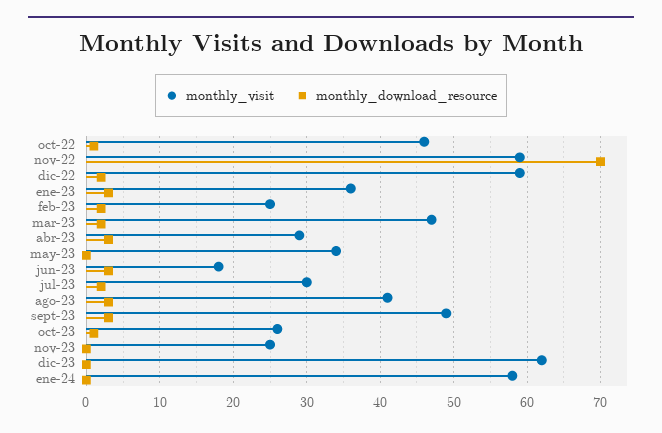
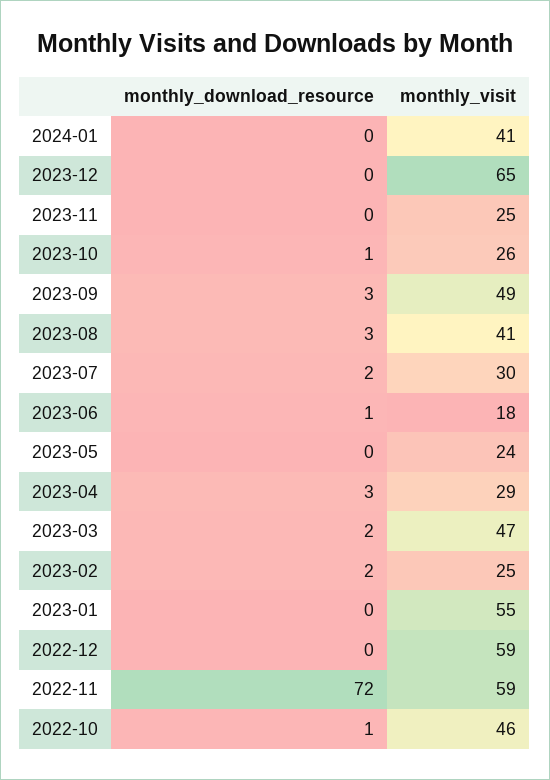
  {
    "monthly_visit": {
      "oct-22": 46,
      "nov-22": 59,
      "dic-22": 59,
-     "ene-23": 36,
+     "ene-23": 55,
      "feb-23": 25,
      "mar-23": 47,
      "abr-23": 29,
-     "may-23": 34,
+     "may-23": 24,
      "jun-23": 18,
      "jul-23": 30,
      "ago-23": 41,
      "sept-23": 49,
      "oct-23": 26,
      "nov-23": 25,
-     "dic-23": 62,
+     "dic-23": 65,
-     "ene-24": 58
+     "ene-24": 41
    },
    "monthly_download_resource": {
      "oct-22": 1,
-     "nov-22": 70,
+     "nov-22": 72,
-     "dic-22": 2,
+     "dic-22": 0,
-     "ene-23": 3,
+     "ene-23": 0,
      "feb-23": 2,
      "mar-23": 2,
      "abr-23": 3,
      "may-23": 0,
-     "jun-23": 3,
+     "jun-23": 1,
      "jul-23": 2,
      "ago-23": 3,
      "sept-23": 3,
      "oct-23": 1,
      "nov-23": 0,
      "dic-23": 0,
      "ene-24": 0
    }
  }

